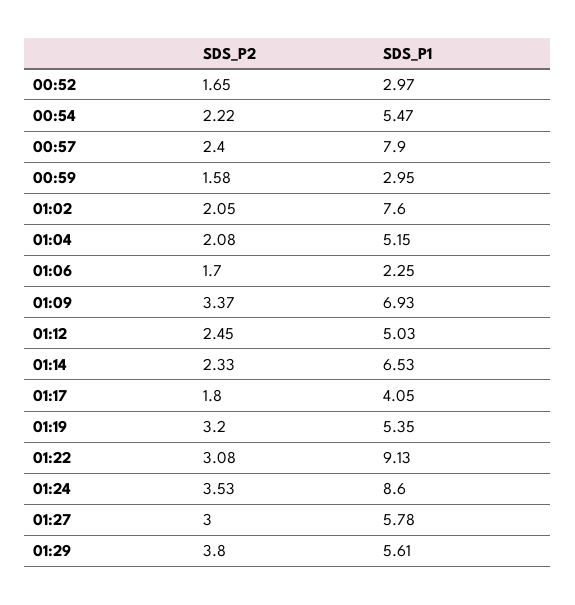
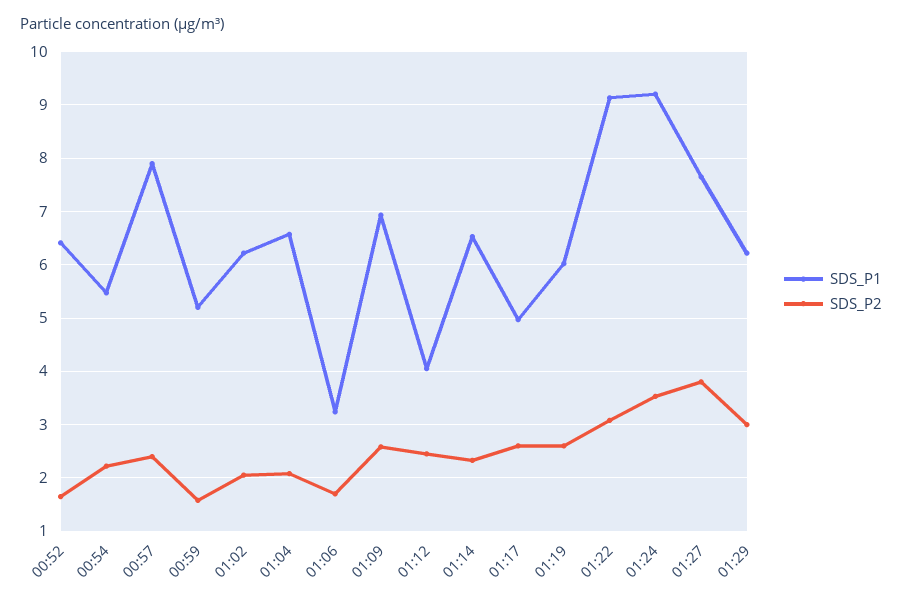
  {
    "SDS_P2": {
      "00:52": 1.65,
      "00:54": 2.22,
      "00:57": 2.4,
      "00:59": 1.58,
      "01:02": 2.05,
      "01:04": 2.08,
      "01:06": 1.7,
-     "01:09": 3.37,
+     "01:09": 2.6,
      "01:12": 2.45,
      "01:14": 2.33,
-     "01:17": 1.8,
+     "01:17": 2.6,
-     "01:19": 3.2,
+     "01:19": 2.6,
      "01:22": 3.08,
      "01:24": 3.53,
-     "01:27": 3,
+     "01:27": 3.8,
-     "01:29": 3.8
+     "01:29": 3
    },
    "SDS_P1": {
-     "00:52": 2.97,
+     "00:52": 6.4,
      "00:54": 5.47,
      "00:57": 7.9,
-     "00:59": 2.95,
+     "00:59": 5.2,
-     "01:02": 7.6,
+     "01:02": 6.2,
-     "01:04": 5.15,
+     "01:04": 6.6,
-     "01:06": 2.25,
+     "01:06": 3.2,
      "01:09": 6.93,
-     "01:12": 5.03,
+     "01:12": 4,
      "01:14": 6.53,
-     "01:17": 4.05,
+     "01:17": 5,
-     "01:19": 5.35,
+     "01:19": 6,
      "01:22": 9.13,
-     "01:24": 8.6,
+     "01:24": 9.2,
-     "01:27": 5.78,
+     "01:27": 7.6,
-     "01:29": 5.61
+     "01:29": 6.2
    }
  }

